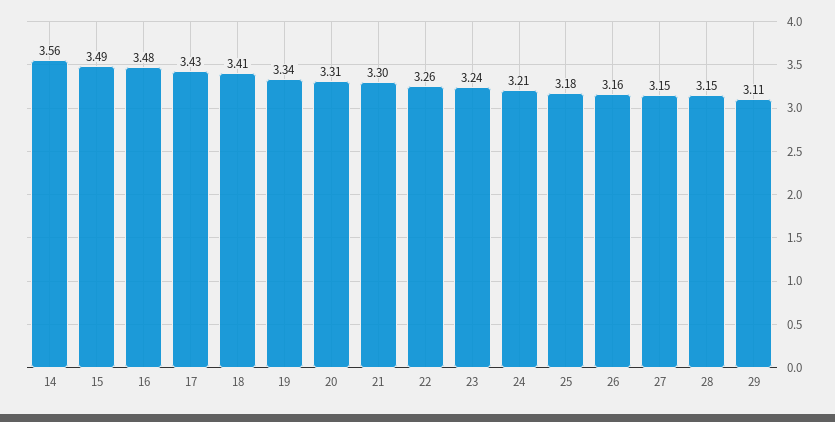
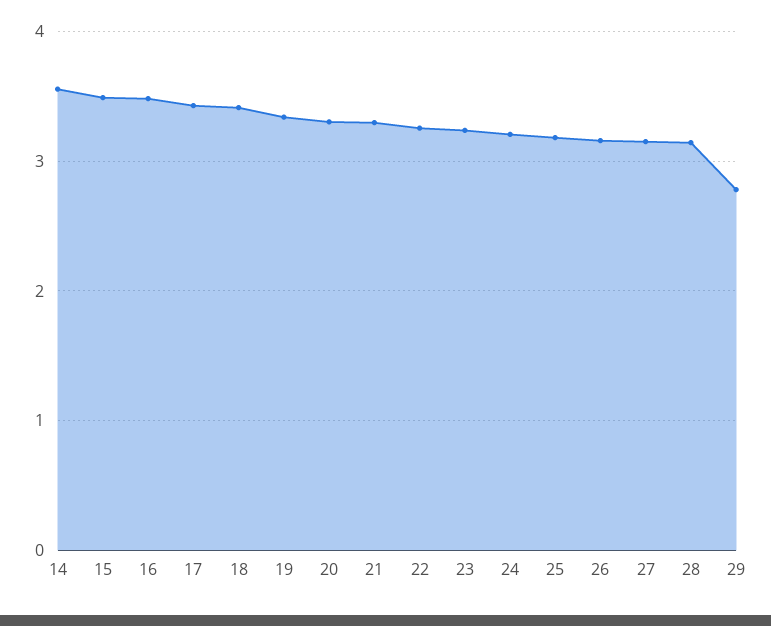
  {
    "14": 3.56,
    "15": 3.49,
    "16": 3.48,
    "17": 3.43,
    "18": 3.41,
    "19": 3.34,
    "20": 3.31,
    "21": 3.3,
    "22": 3.26,
    "23": 3.24,
    "24": 3.21,
    "25": 3.18,
    "26": 3.16,
    "27": 3.15,
    "28": 3.15,
-   "29": 3.11
+   "29": 2.8
  }

